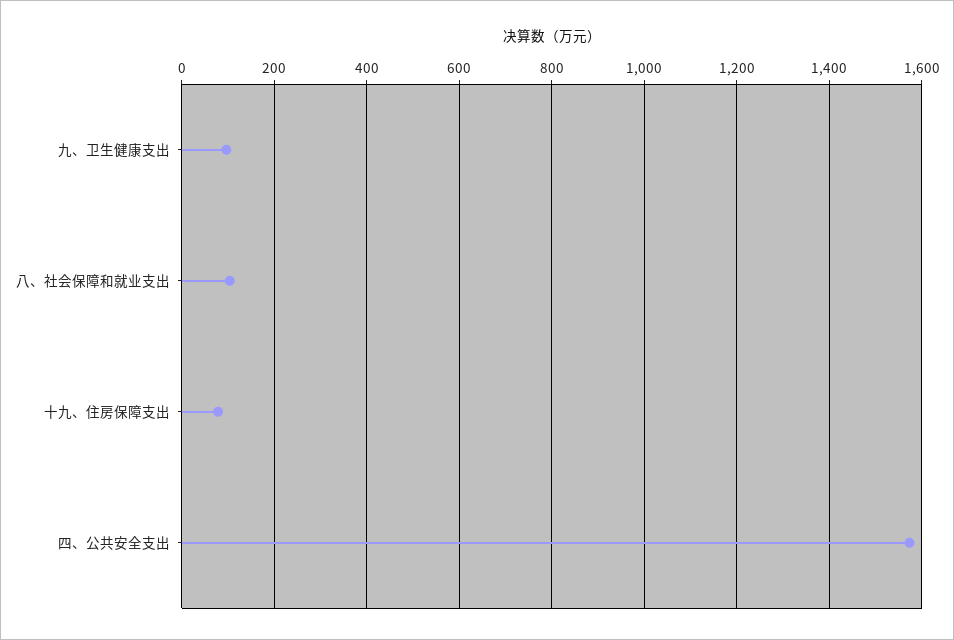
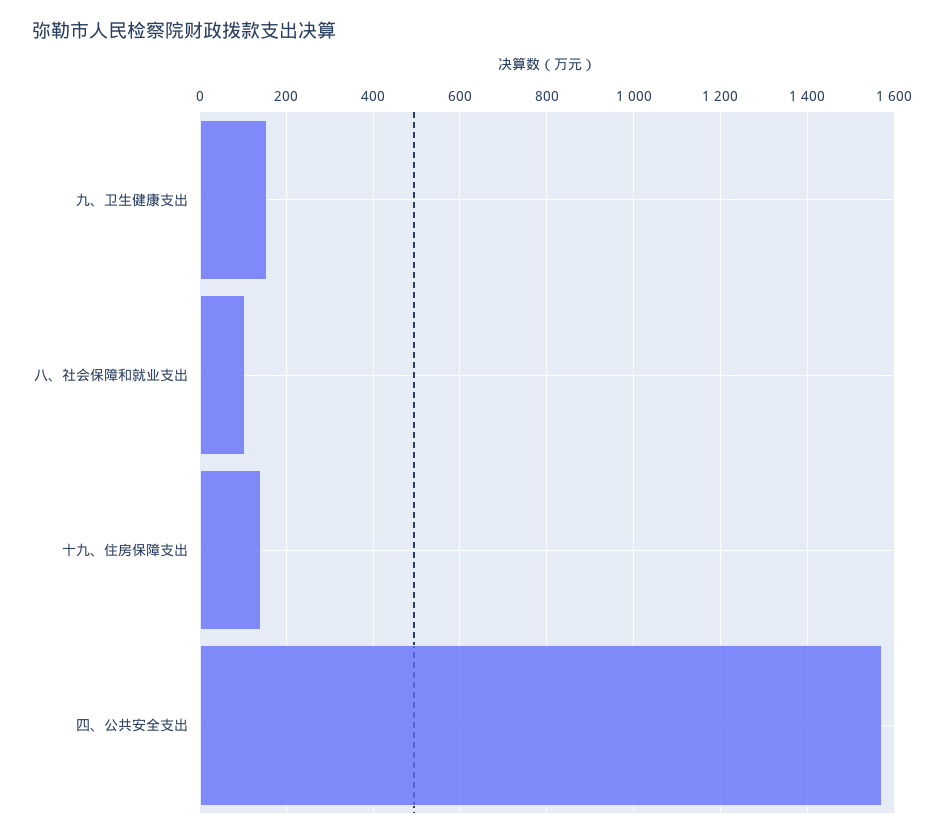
  {
-   "九、卫生健康支出": 100,
+   "九、卫生健康支出": 160,
    "八、社会保障和就业支出": 100,
-   "十九、住房保障支出": 80,
+   "十九、住房保障支出": 140,
    "四、公共安全支出": 1580
  }

